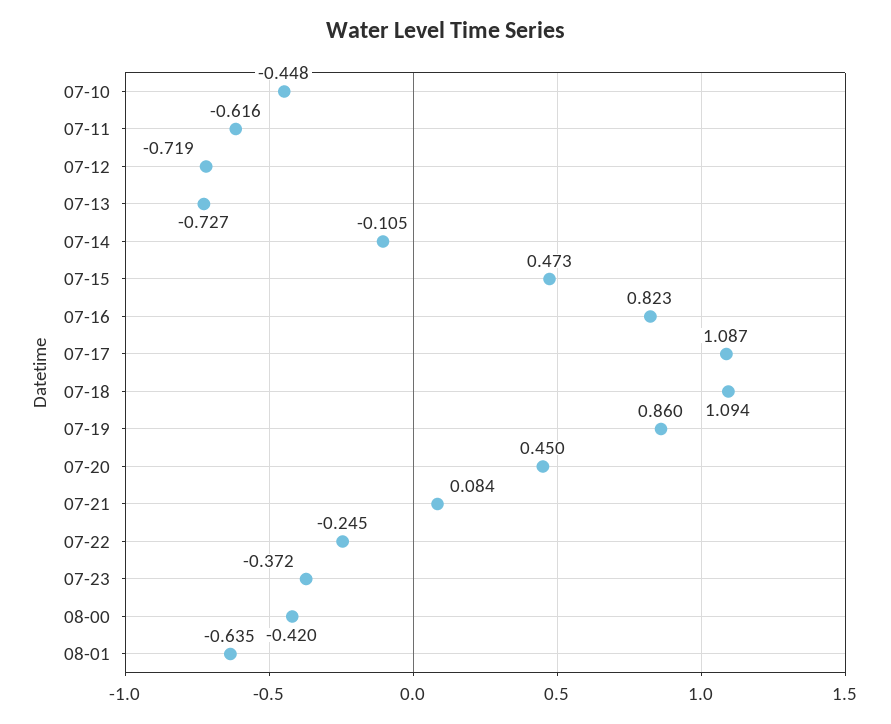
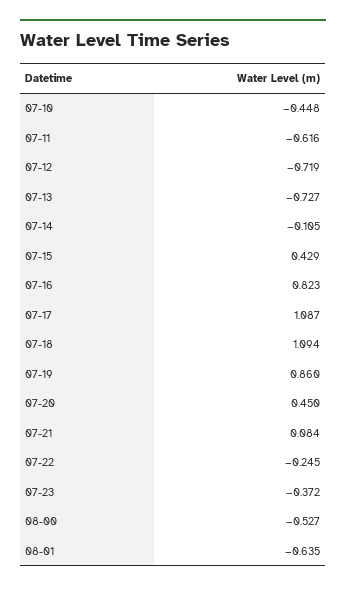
  {
    "07-10": -0.448,
    "07-11": -0.616,
    "07-12": -0.719,
    "07-13": -0.727,
    "07-14": -0.105,
-   "07-15": 0.473,
+   "07-15": 0.429,
    "07-16": 0.823,
    "07-17": 1.087,
    "07-18": 1.094,
    "07-19": 0.86,
    "07-20": 0.45,
    "07-21": 0.084,
    "07-22": -0.245,
    "07-23": -0.372,
-   "08-00": -0.42,
+   "08-00": -0.527,
    "08-01": -0.635
  }

